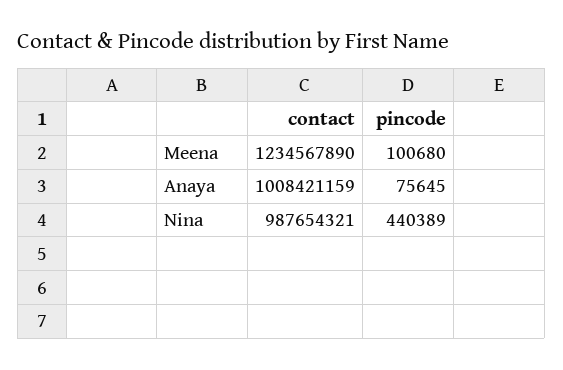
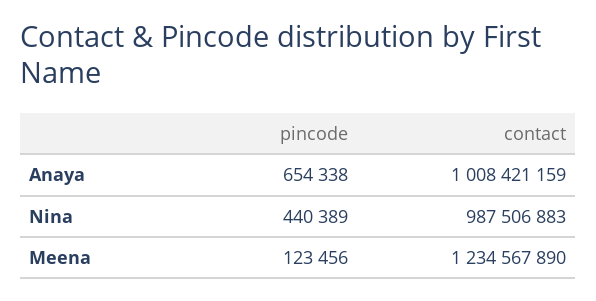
  {
    "contact": {
      "Meena": 1234567890,
      "Anaya": 1008421159,
-     "Nina": 987654321
+     "Nina": 987506883
    },
    "pincode": {
-     "Meena": 100680,
+     "Meena": 123456,
-     "Anaya": 75645,
+     "Anaya": 654338,
      "Nina": 440389
    }
  }

